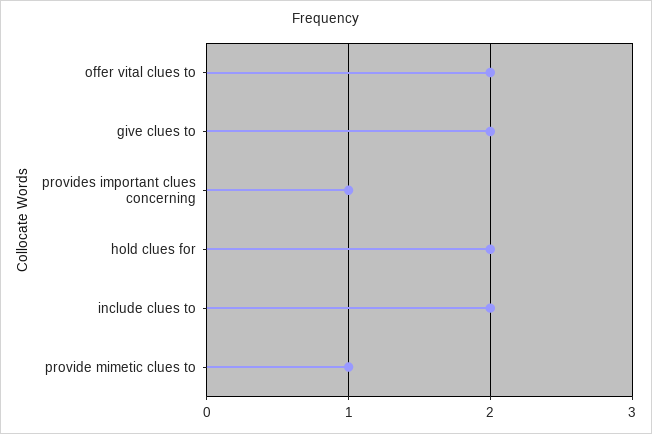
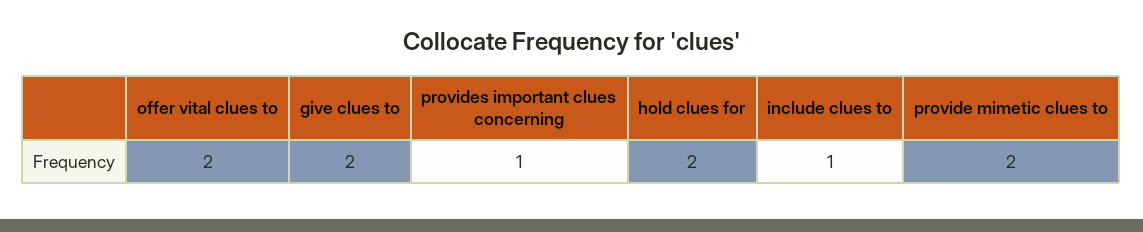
  {
    "offer vital clues to": 2,
    "give clues to": 2,
    "provides important clues concerning": 1,
    "hold clues for": 2,
-   "include clues to": 2,
+   "include clues to": 1,
-   "provide mimetic clues to": 1
+   "provide mimetic clues to": 2
  }

